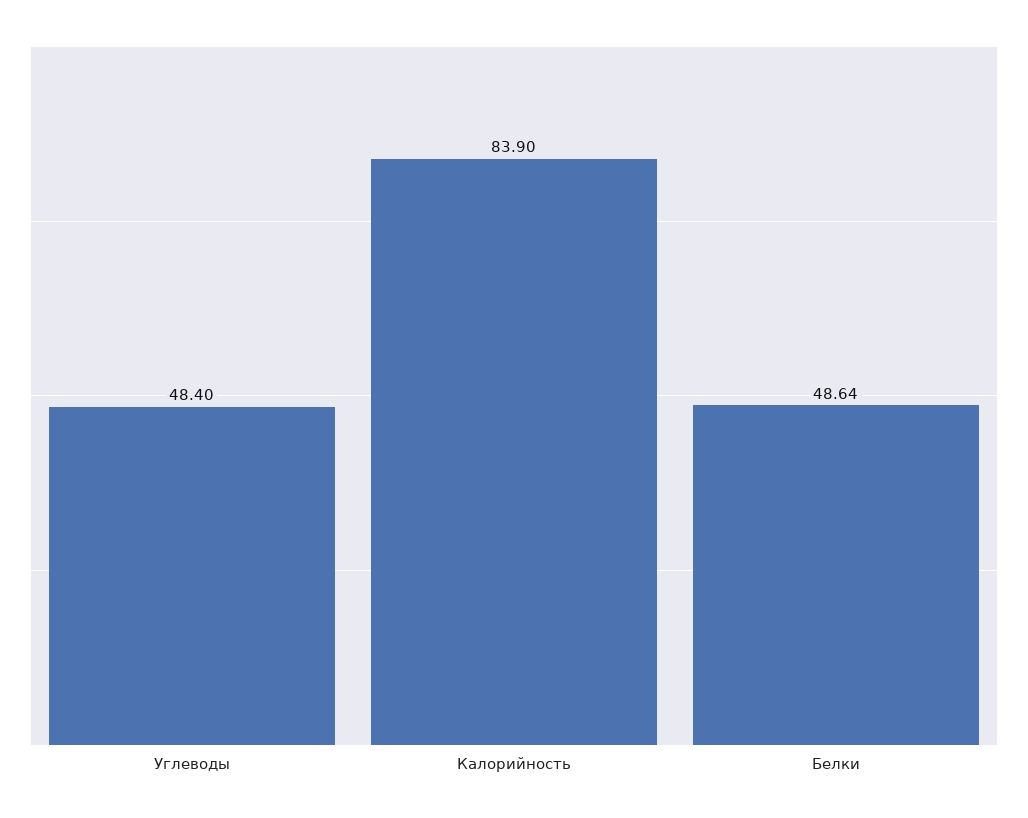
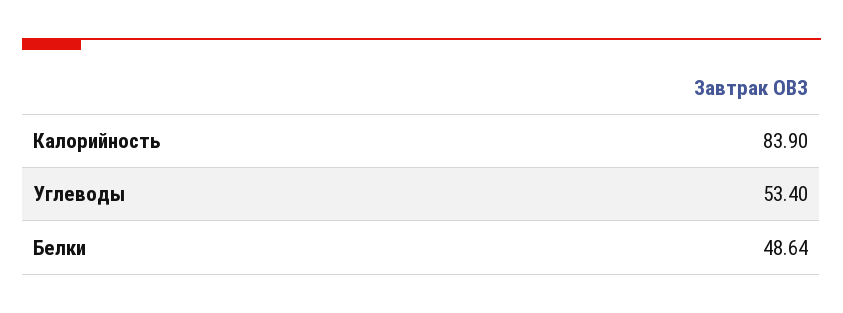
  {
-   "Углеводы": 48.4,
+   "Углеводы": 53.4,
    "Калорийность": 83.9,
    "Белки": 48.64
  }

